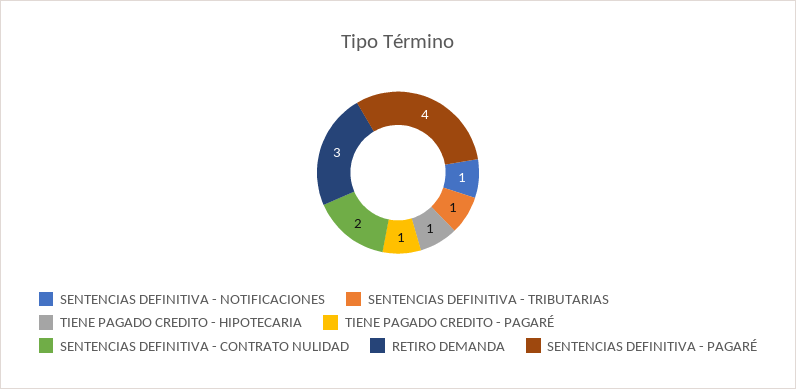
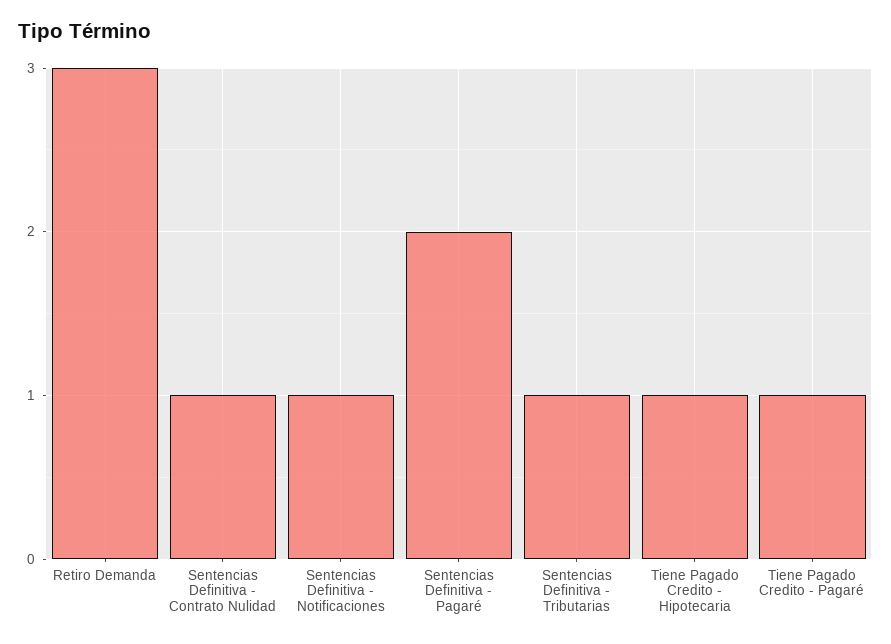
  {
    "SENTENCIAS DEFINITIVA - NOTIFICACIONES": 1,
    "SENTENCIAS DEFINITIVA - TRIBUTARIAS": 1,
    "TIENE PAGADO CREDITO - HIPOTECARIA": 1,
    "TIENE PAGADO CREDITO - PAGARÉ": 1,
-   "SENTENCIAS DEFINITIVA - CONTRATO NULIDAD": 2,
+   "SENTENCIAS DEFINITIVA - CONTRATO NULIDAD": 1,
    "RETIRO DEMANDA": 3,
-   "SENTENCIAS DEFINITIVA - PAGARÉ": 4
+   "SENTENCIAS DEFINITIVA - PAGARÉ": 2
  }

